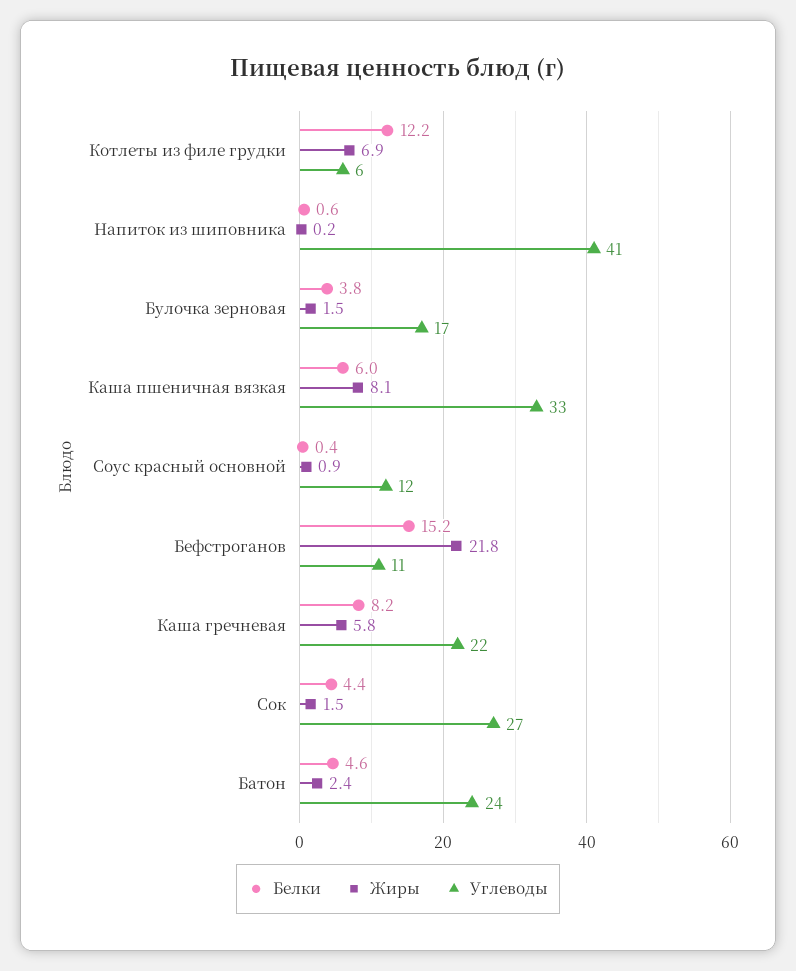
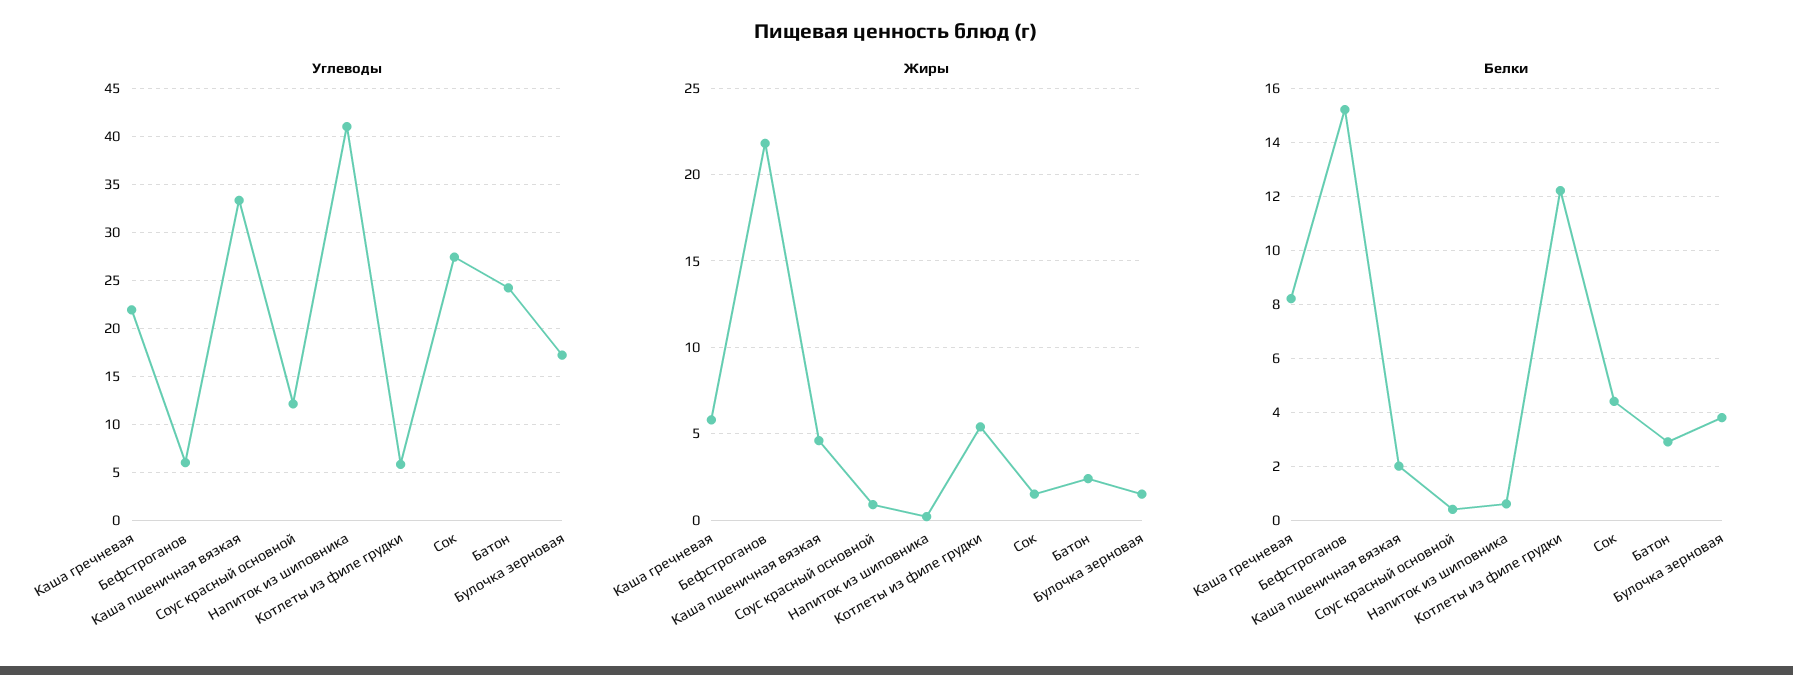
  {
    "Белки": {
      "Котлеты из филе грудки": 12.2,
      "Напиток из шиповника": 0.6,
      "Булочка зерновая": 3.8,
-     "Каша пшеничная вязкая": 6,
+     "Каша пшеничная вязкая": 2,
      "Соус красный основной": 0.4,
      "Бефстроганов": 15.2,
      "Каша гречневая": 8.2,
      "Сок": 4.4,
-     "Батон": 4.6
+     "Батон": 3
    },
    "Жиры": {
-     "Котлеты из филе грудки": 6.9,
+     "Котлеты из филе грудки": 5.5,
      "Напиток из шиповника": 0.2,
      "Булочка зерновая": 1.5,
-     "Каша пшеничная вязкая": 8.1,
+     "Каша пшеничная вязкая": 4.5,
      "Соус красный основной": 0.9,
      "Бефстроганов": 21.8,
      "Каша гречневая": 5.8,
      "Сок": 1.5,
      "Батон": 2.4
    },
    "Углеводы": {
      "Котлеты из филе грудки": 6,
      "Напиток из шиповника": 41,
      "Булочка зерновая": 17,
      "Каша пшеничная вязкая": 33,
      "Соус красный основной": 12,
-     "Бефстроганов": 11,
+     "Бефстроганов": 6,
      "Каша гречневая": 22,
      "Сок": 27,
      "Батон": 24
    }
  }

